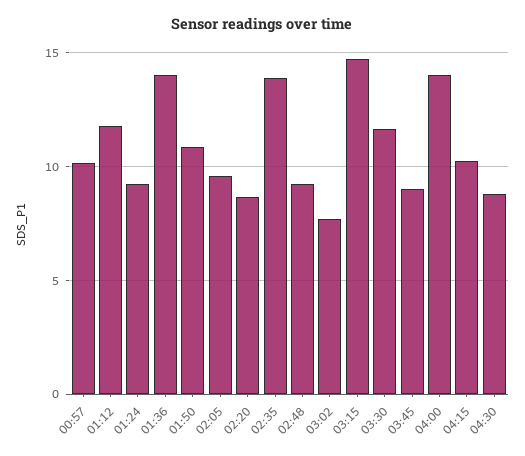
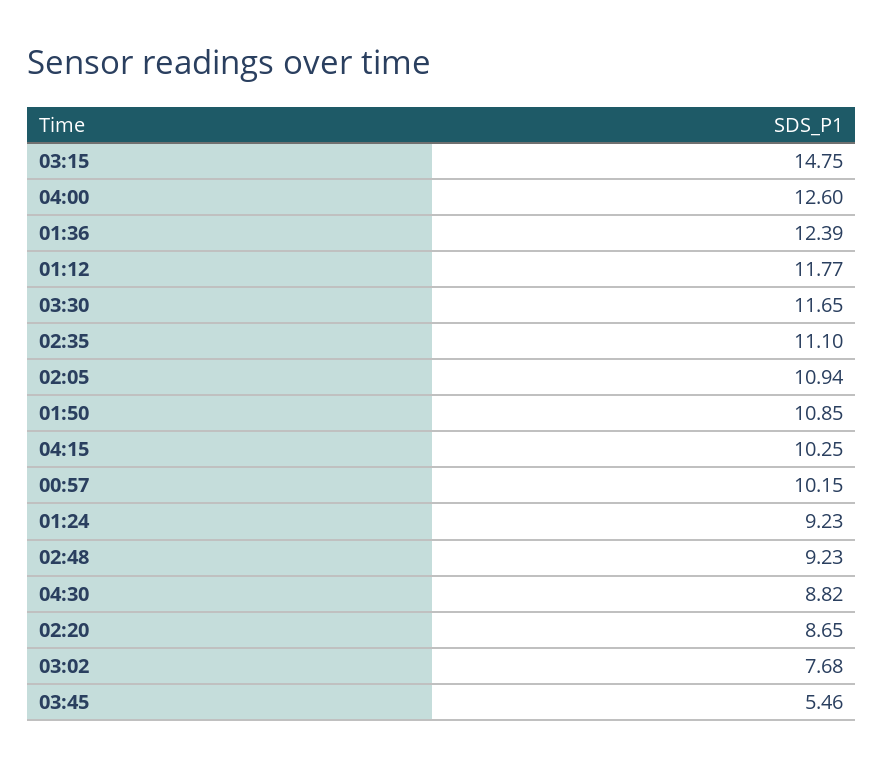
  {
    "00:57": 10.15,
    "01:12": 11.77,
    "01:24": 9.23,
-   "01:36": 14,
+   "01:36": 12.39,
    "01:50": 10.85,
-   "02:05": 9.5,
+   "02:05": 10.94,
    "02:20": 8.65,
-   "02:35": 14,
+   "02:35": 11.1,
    "02:48": 9.23,
    "03:02": 7.68,
    "03:15": 14.75,
    "03:30": 11.65,
-   "03:45": 9,
+   "03:45": 5.46,
-   "04:00": 14,
+   "04:00": 12.6,
    "04:15": 10.25,
    "04:30": 8.82
  }

